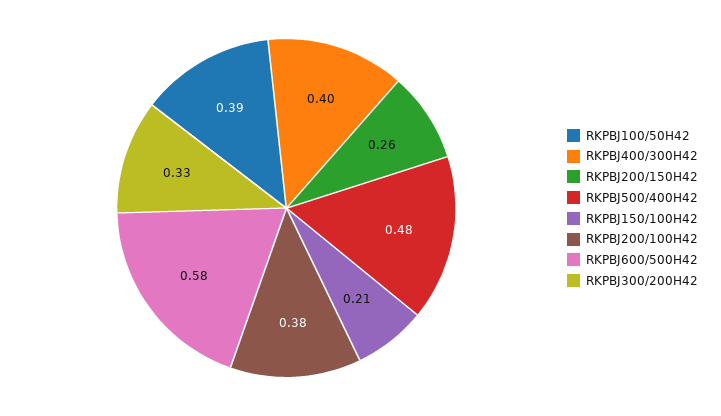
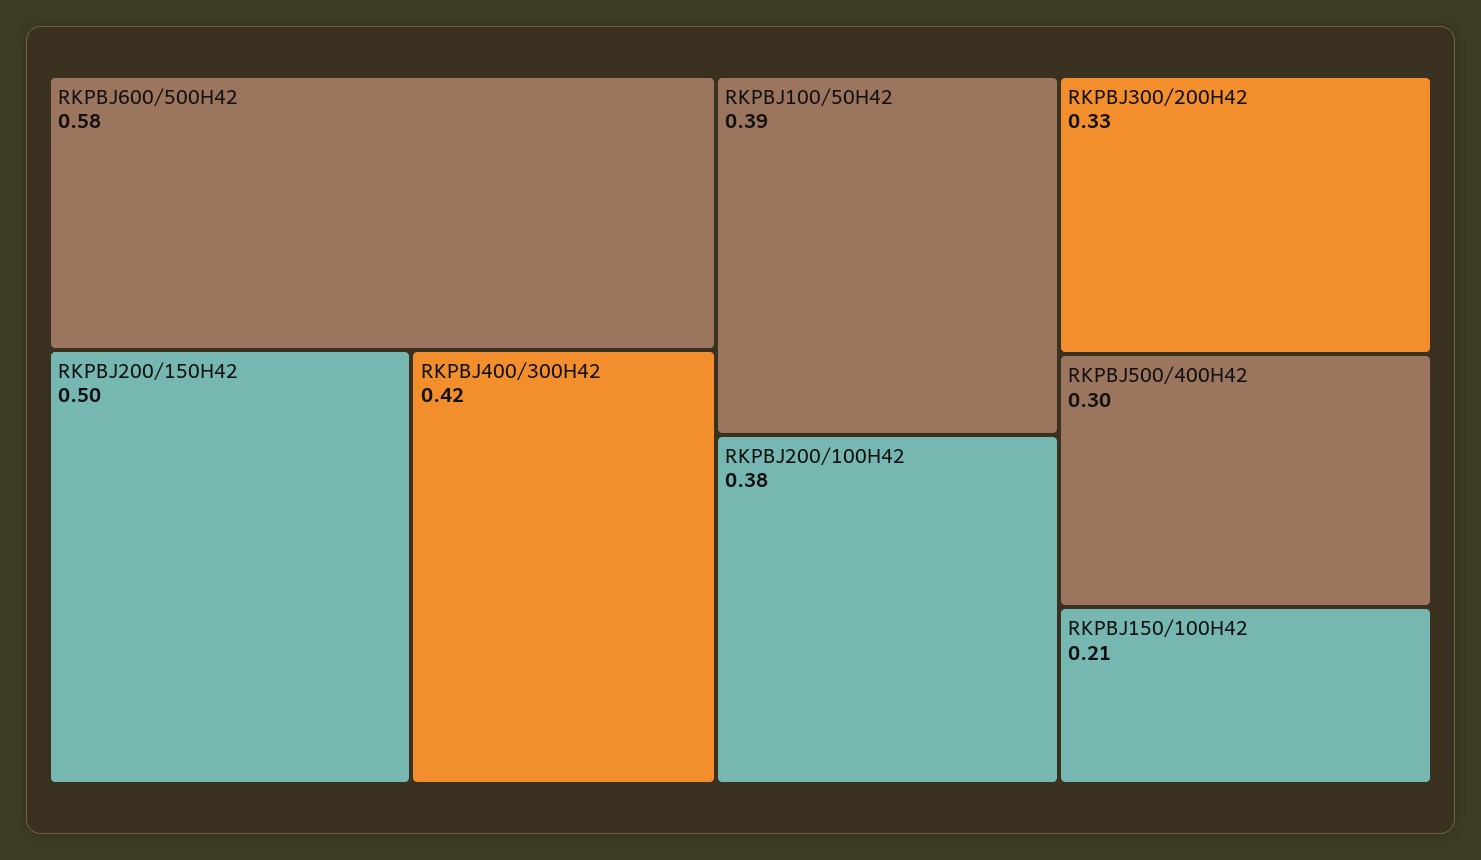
  {
    "RKPBJ100/50H42": 0.39,
-   "RKPBJ400/300H42": 0.4,
+   "RKPBJ400/300H42": 0.42,
-   "RKPBJ200/150H42": 0.26,
+   "RKPBJ200/150H42": 0.5,
-   "RKPBJ500/400H42": 0.48,
+   "RKPBJ500/400H42": 0.3,
    "RKPBJ150/100H42": 0.21,
    "RKPBJ200/100H42": 0.38,
    "RKPBJ600/500H42": 0.58,
    "RKPBJ300/200H42": 0.33
  }

